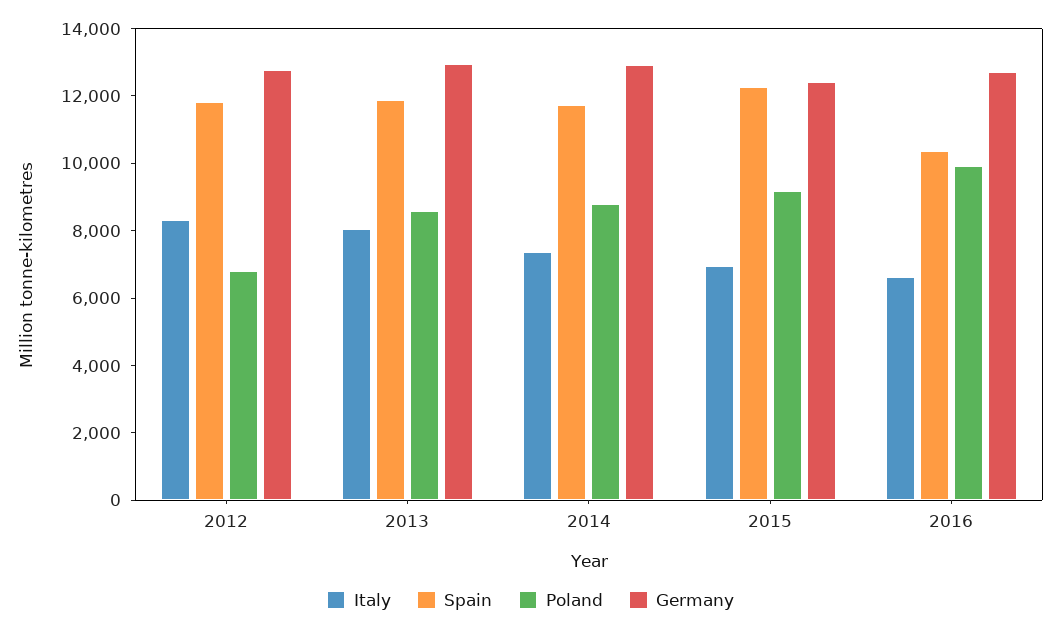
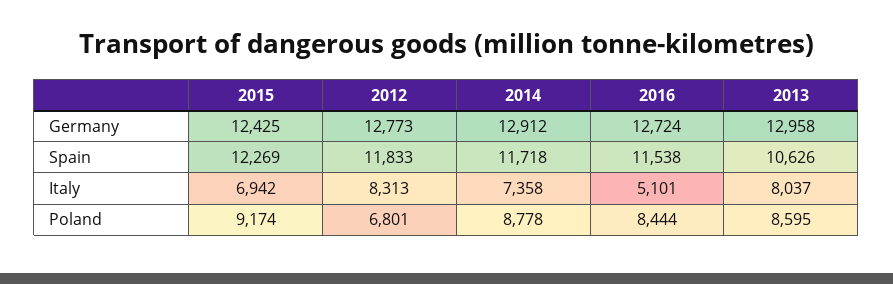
  {
    "Italy": {
      "2012": 8313,
      "2013": 8037,
      "2014": 7358,
      "2015": 6942,
-     "2016": 6500
+     "2016": 5101
    },
    "Spain": {
      "2012": 11833,
-     "2013": 12000,
+     "2013": 10626,
      "2014": 11718,
      "2015": 12269,
-     "2016": 10500
+     "2016": 11538
    },
    "Poland": {
      "2012": 6801,
      "2013": 8595,
      "2014": 8778,
      "2015": 9174,
-     "2016": 10000
+     "2016": 8444
    },
    "Germany": {
      "2012": 12773,
      "2013": 12958,
      "2014": 12912,
      "2015": 12425,
      "2016": 12724
    }
  }

